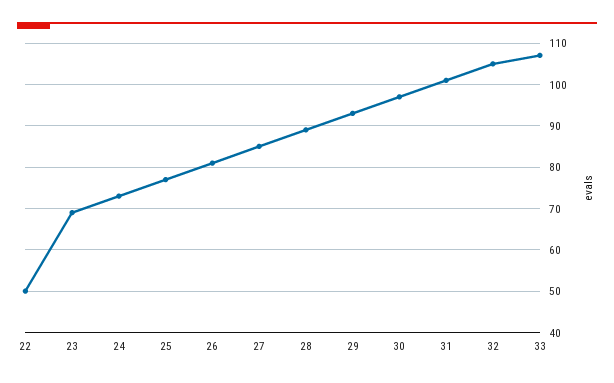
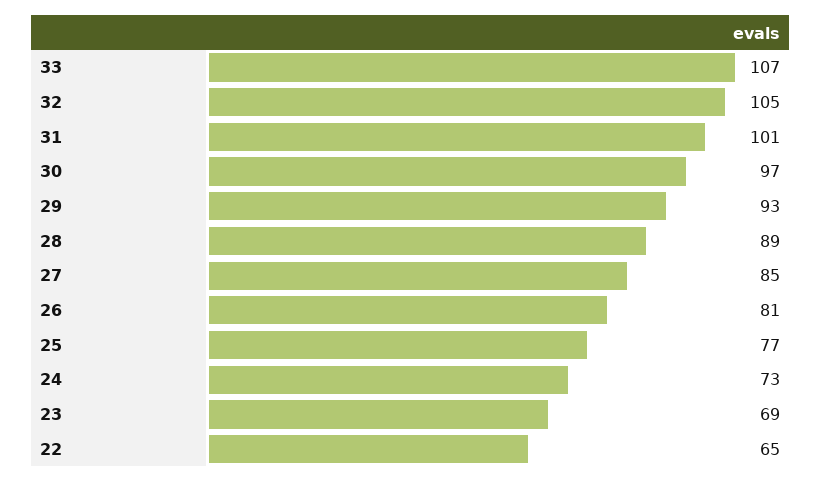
  {
-   "22": 50,
+   "22": 65,
    "23": 69,
    "24": 73,
    "25": 77,
    "26": 81,
    "27": 85,
    "28": 89,
    "29": 93,
    "30": 97,
    "31": 101,
    "32": 105,
    "33": 107
  }

